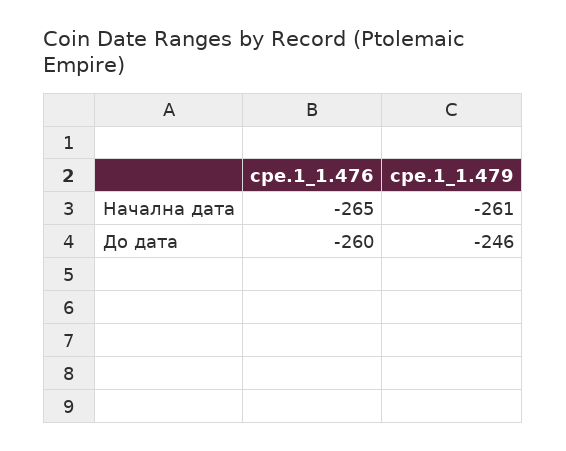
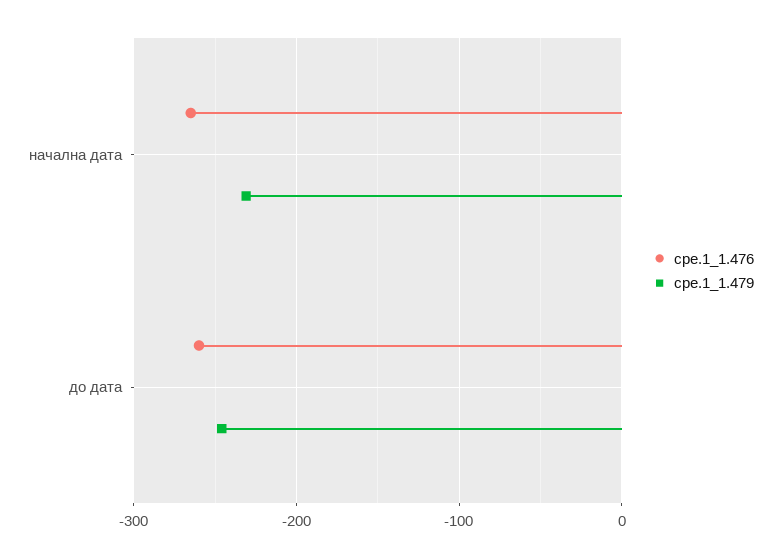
  {
    "cpe.1_1.476": {
      "Начална дата": -265,
      "До дата": -260
    },
    "cpe.1_1.479": {
-     "Начална дата": -261,
+     "Начална дата": -230,
      "До дата": -246
    }
  }

